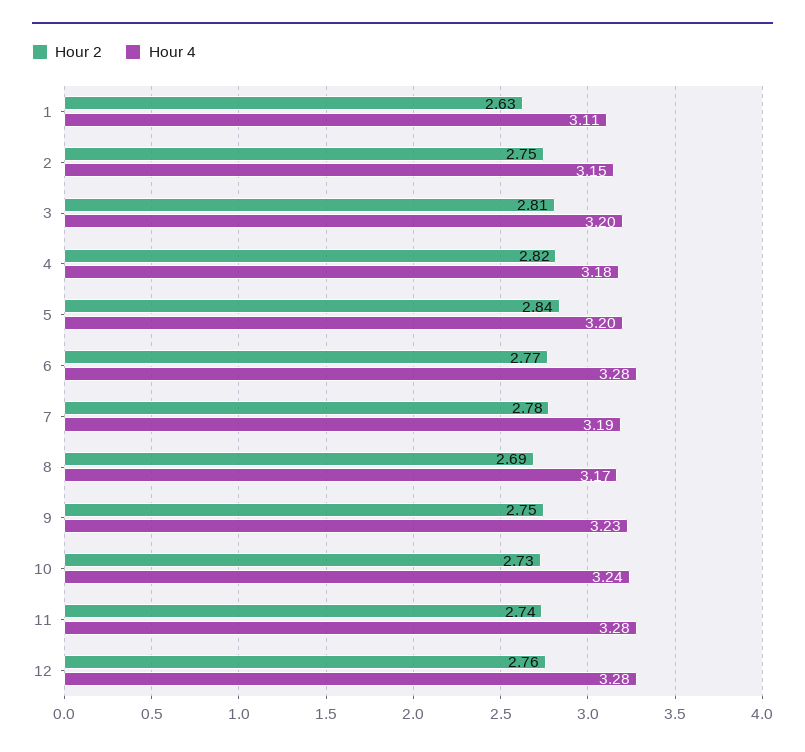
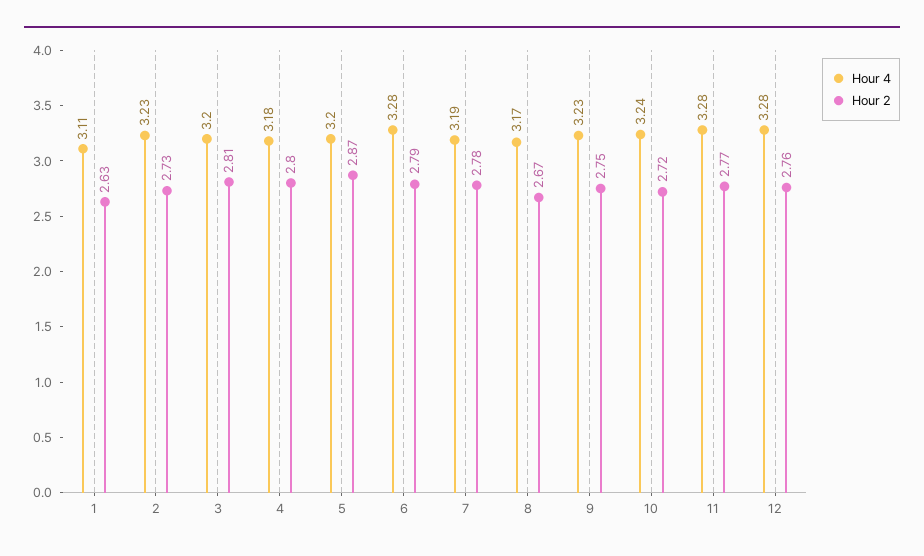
  {
    "Hour 2": {
      "1": 2.63,
-     "2": 2.75,
+     "2": 2.73,
      "3": 2.81,
-     "4": 2.82,
+     "4": 2.8,
-     "5": 2.84,
+     "5": 2.87,
-     "6": 2.77,
+     "6": 2.79,
      "7": 2.78,
-     "8": 2.69,
+     "8": 2.67,
      "9": 2.75,
-     "10": 2.73,
+     "10": 2.72,
-     "11": 2.74,
+     "11": 2.77,
      "12": 2.76
    },
    "Hour 4": {
      "1": 3.11,
-     "2": 3.15,
+     "2": 3.23,
      "3": 3.2,
      "4": 3.18,
      "5": 3.2,
      "6": 3.28,
      "7": 3.19,
      "8": 3.17,
      "9": 3.23,
      "10": 3.24,
      "11": 3.28,
      "12": 3.28
    }
  }

